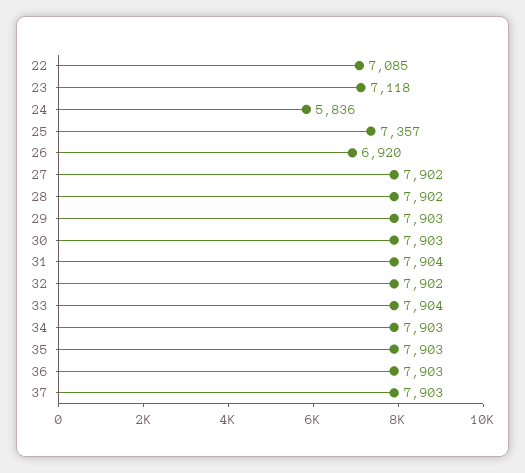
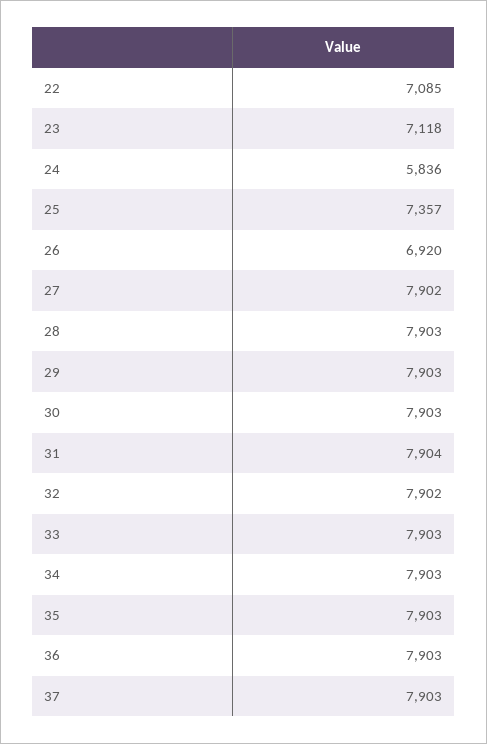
  {
    "22": 7085,
    "23": 7118,
    "24": 5836,
    "25": 7357,
    "26": 6920,
    "27": 7902,
-   "28": 7902,
+   "28": 7903,
    "29": 7903,
    "30": 7903,
    "31": 7904,
    "32": 7902,
-   "33": 7904,
+   "33": 7903,
    "34": 7903,
    "35": 7903,
    "36": 7903,
    "37": 7903
  }

